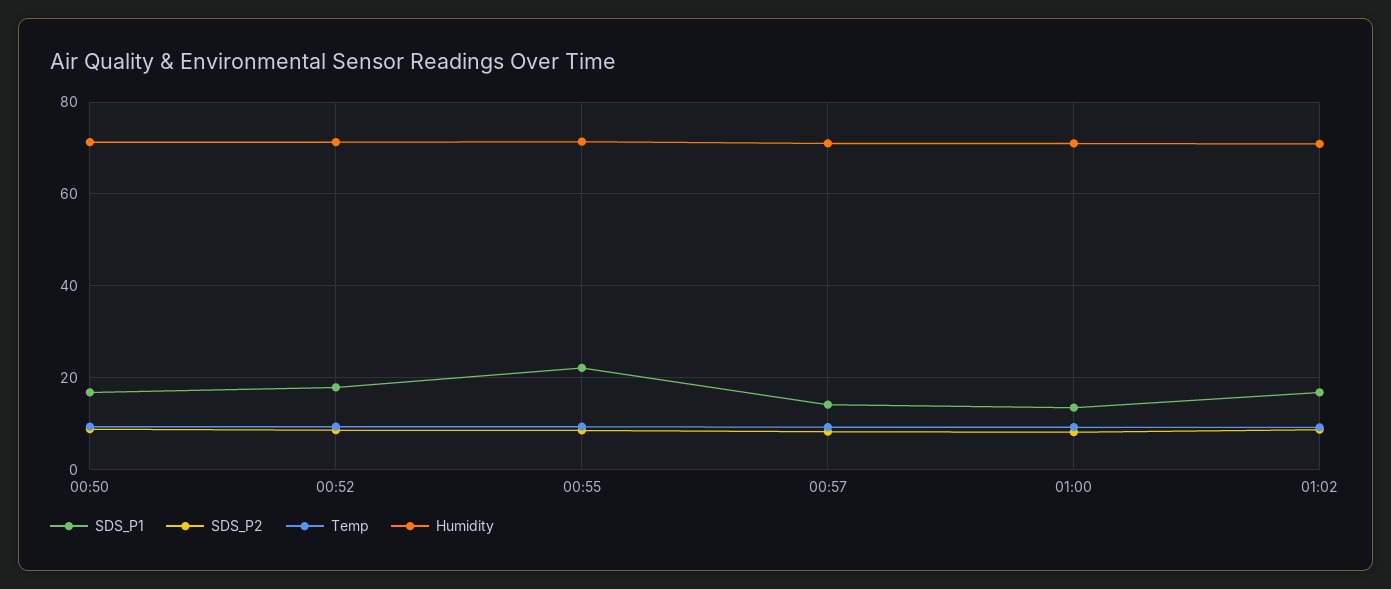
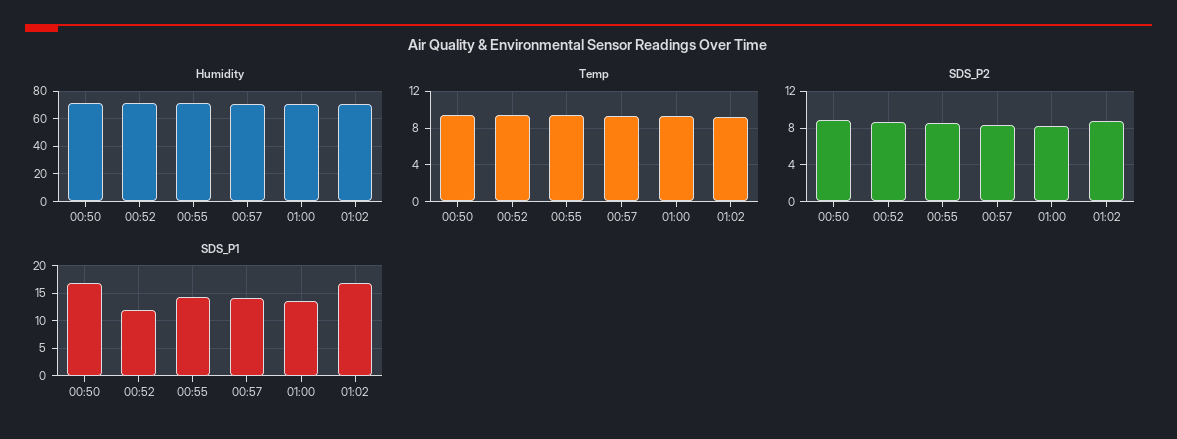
  {
    "SDS_P1": {
      "00:50": 16,
-     "00:52": 18,
+     "00:52": 12.5,
-     "00:55": 22,
+     "00:55": 15,
      "00:57": 14,
      "01:00": 14,
      "01:02": 16
    },
    "SDS_P2": {
      "00:50": 9,
      "00:52": 9,
      "00:55": 9,
      "00:57": 8,
      "01:00": 8,
      "01:02": 9
    },
    "Temp": {
      "00:50": 9,
      "00:52": 9,
      "00:55": 9,
      "00:57": 9,
      "01:00": 9,
      "01:02": 9
    },
    "Humidity": {
      "00:50": 72,
      "00:52": 72,
      "00:55": 72,
      "00:57": 72,
      "01:00": 72,
      "01:02": 70
    }
  }

